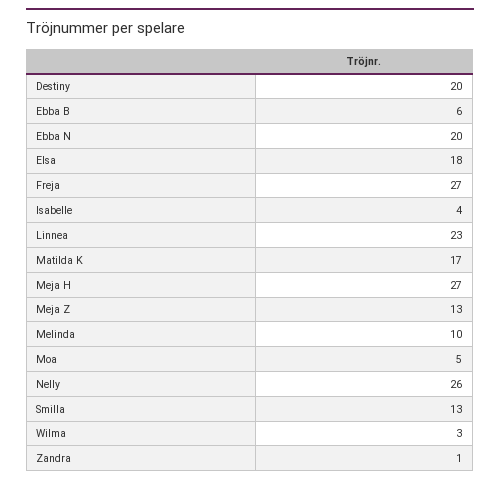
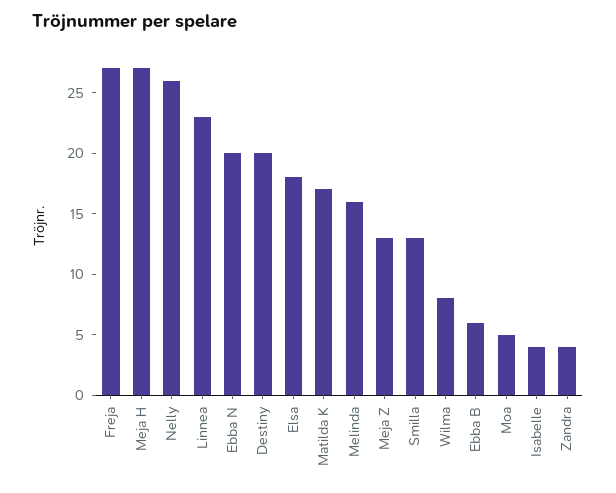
  {
    "Destiny": 20,
    "Ebba B": 6,
    "Ebba N": 20,
    "Elsa": 18,
    "Freja": 27,
    "Isabelle": 4,
    "Linnea": 23,
    "Matilda K": 17,
    "Meja H": 27,
    "Meja Z": 13,
-   "Melinda": 10,
+   "Melinda": 16,
    "Moa": 5,
    "Nelly": 26,
    "Smilla": 13,
-   "Wilma": 3,
+   "Wilma": 8,
-   "Zandra": 1
+   "Zandra": 4
  }

